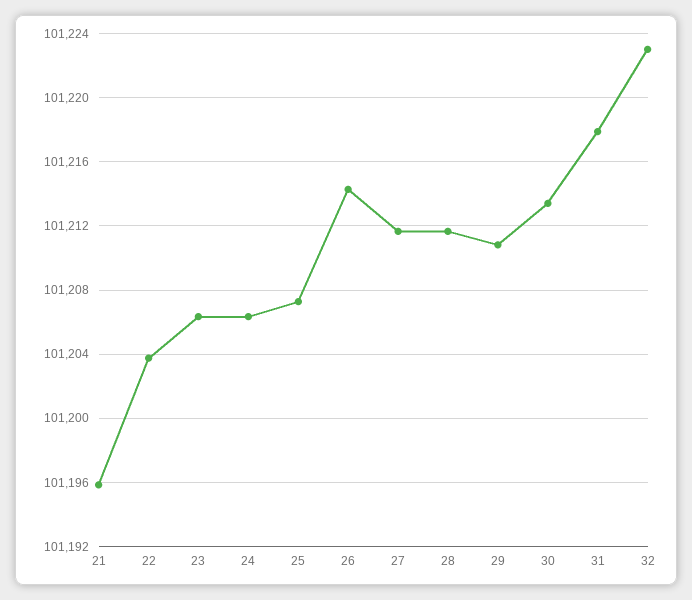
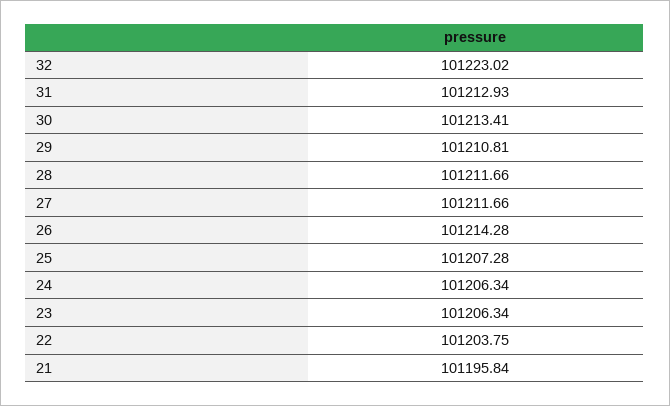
  {
    "21": 101195.84,
    "22": 101203.75,
    "23": 101206.34,
    "24": 101206.34,
    "25": 101207.28,
    "26": 101214.28,
    "27": 101211.66,
    "28": 101211.66,
    "29": 101210.81,
    "30": 101213.41,
-   "31": 101218,
+   "31": 101212.93,
    "32": 101223.02
  }

